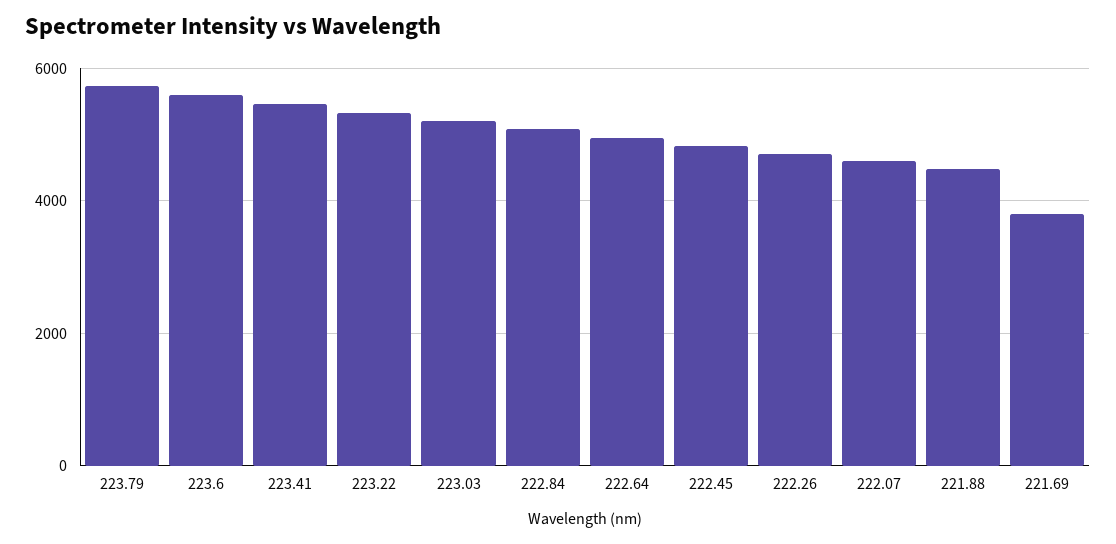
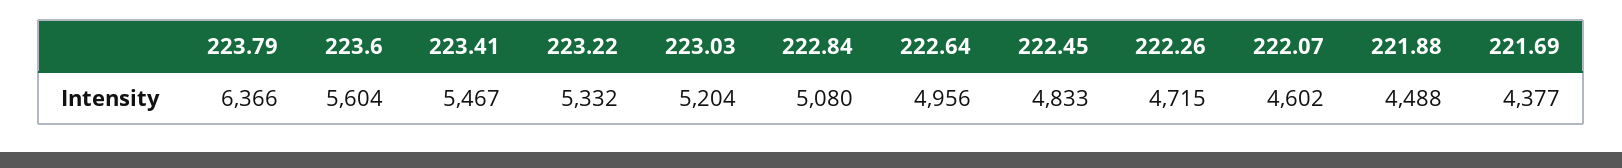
  {
-   "223.79": 5800,
+   "223.79": 6366,
    "223.6": 5604,
    "223.41": 5467,
    "223.22": 5332,
    "223.03": 5204,
    "222.84": 5080,
    "222.64": 4956,
    "222.45": 4833,
    "222.26": 4715,
    "222.07": 4602,
    "221.88": 4488,
-   "221.69": 3800
+   "221.69": 4377
  }

